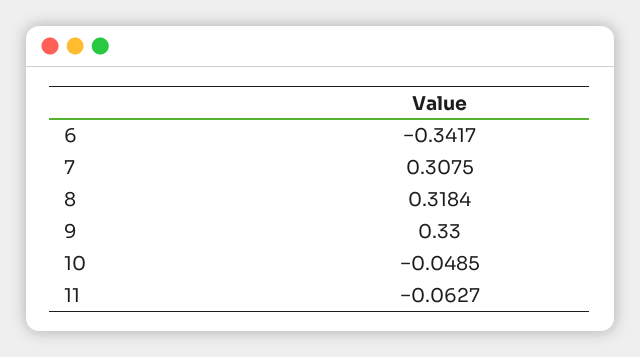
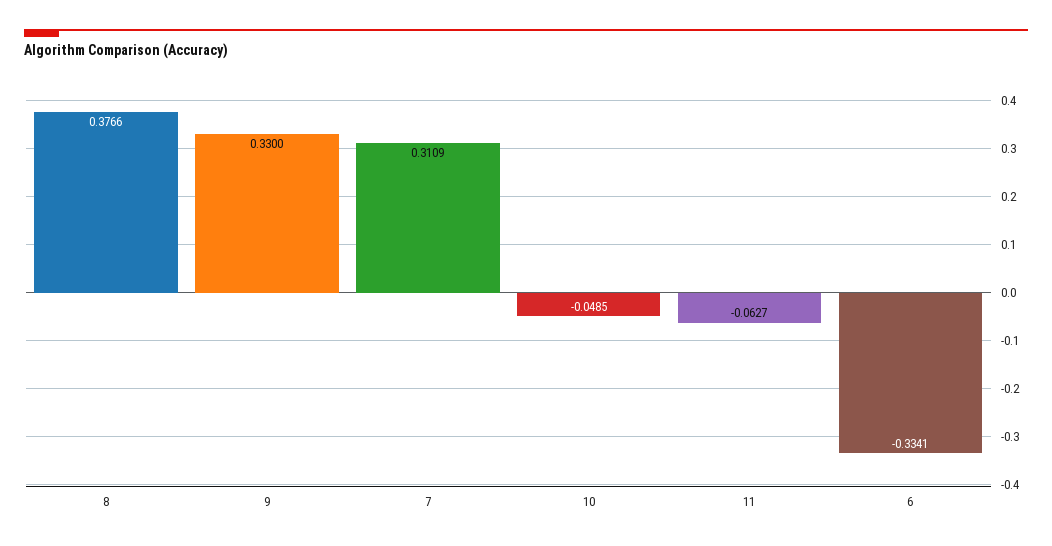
  {
-   "6": -0.3417,
+   "6": -0.3341,
-   "7": 0.3075,
+   "7": 0.3109,
-   "8": 0.3184,
+   "8": 0.3766,
    "9": 0.33,
    "10": -0.0485,
    "11": -0.0627
  }

